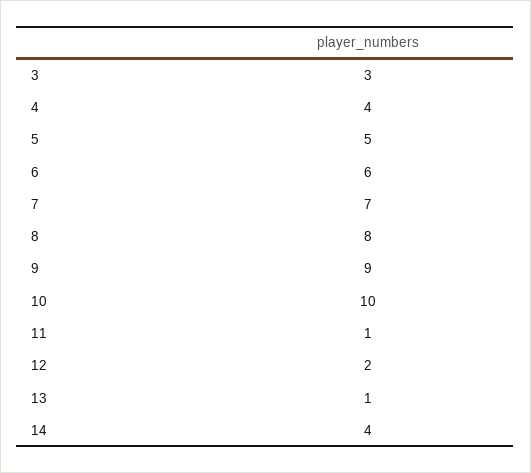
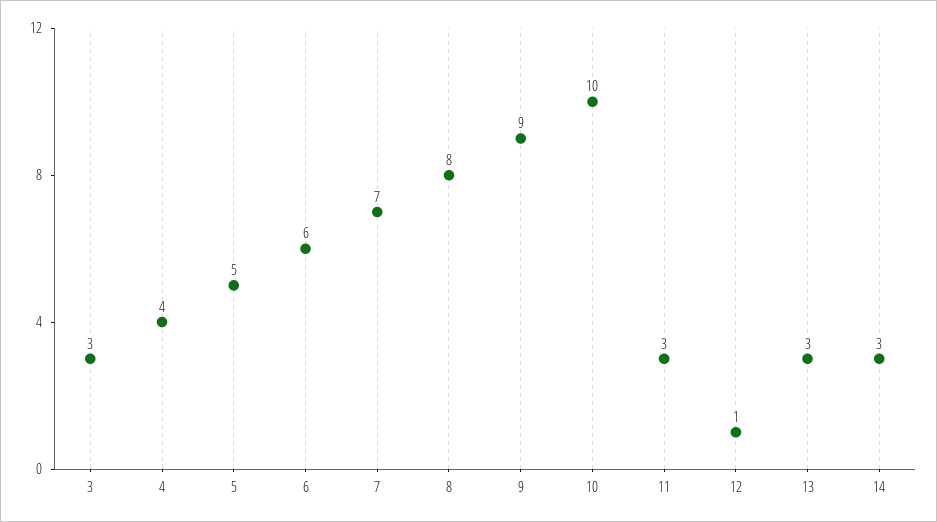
  {
    "3": 3,
    "4": 4,
    "5": 5,
    "6": 6,
    "7": 7,
    "8": 8,
    "9": 9,
    "10": 10,
-   "11": 1,
+   "11": 3,
-   "12": 2,
+   "12": 1,
-   "13": 1,
+   "13": 3,
-   "14": 4
+   "14": 3
  }

